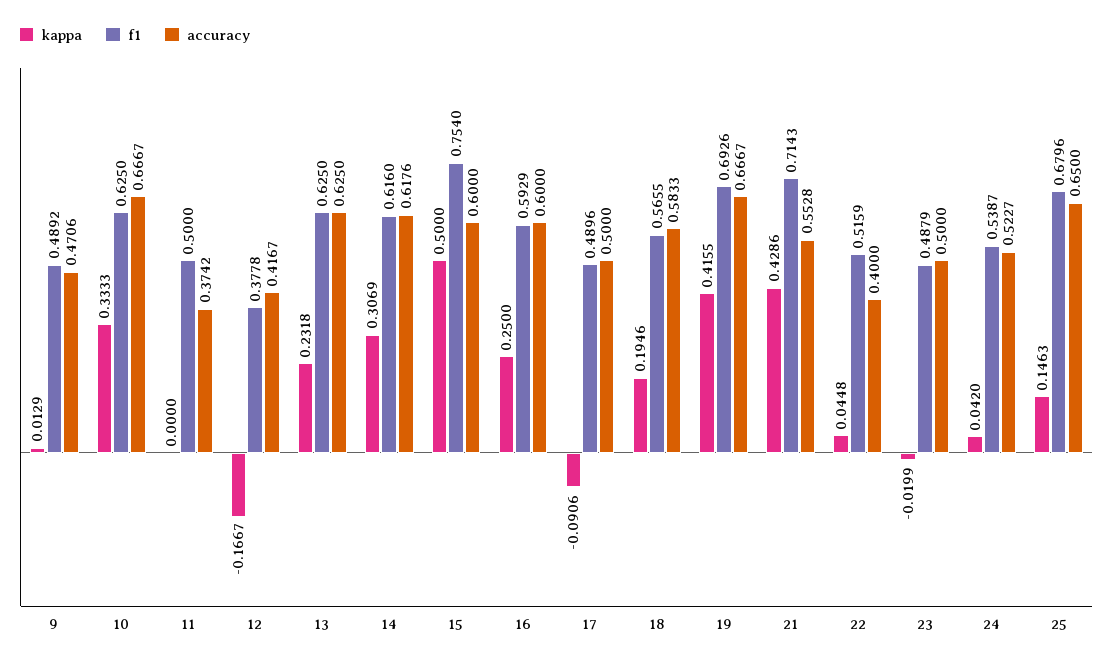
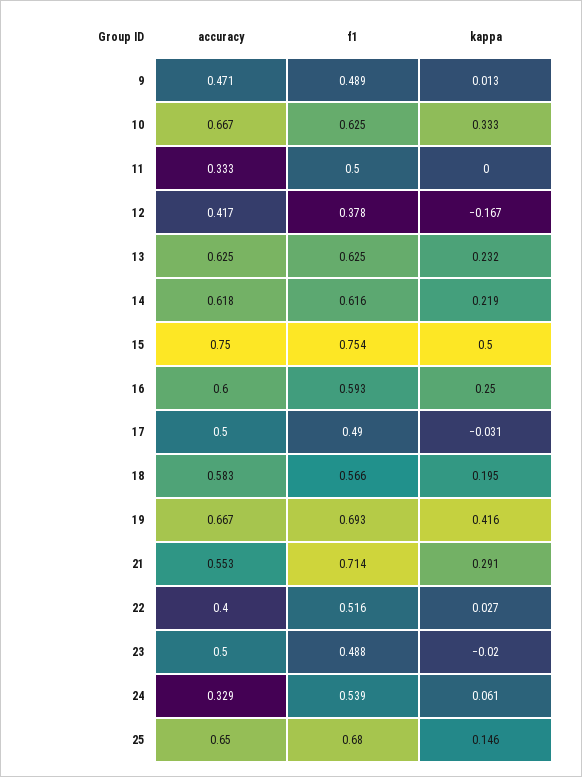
  {
    "kappa": {
      "9": 0.0129,
      "10": 0.3333,
      "11": 0,
      "12": -0.1667,
      "13": 0.2318,
-     "14": 0.3069,
+     "14": 0.219,
      "15": 0.5,
      "16": 0.25,
-     "17": -0.0906,
+     "17": -0.031,
      "18": 0.1946,
      "19": 0.4155,
-     "21": 0.4286,
+     "21": 0.291,
-     "22": 0.0448,
+     "22": 0.027,
      "23": -0.0199,
-     "24": 0.042,
+     "24": 0.061,
      "25": 0.1463
    },
    "f1": {
      "9": 0.4892,
      "10": 0.625,
      "11": 0.5,
      "12": 0.3778,
      "13": 0.625,
      "14": 0.616,
      "15": 0.754,
      "16": 0.5929,
      "17": 0.4896,
      "18": 0.5655,
      "19": 0.6926,
      "21": 0.7143,
      "22": 0.5159,
      "23": 0.4879,
      "24": 0.5387,
      "25": 0.6796
    },
    "accuracy": {
      "9": 0.4706,
      "10": 0.6667,
-     "11": 0.3742,
+     "11": 0.333,
      "12": 0.4167,
      "13": 0.625,
      "14": 0.6176,
-     "15": 0.6,
+     "15": 0.75,
      "16": 0.6,
      "17": 0.5,
      "18": 0.5833,
      "19": 0.6667,
      "21": 0.5528,
      "22": 0.4,
      "23": 0.5,
-     "24": 0.5227,
+     "24": 0.329,
      "25": 0.65
    }
  }

